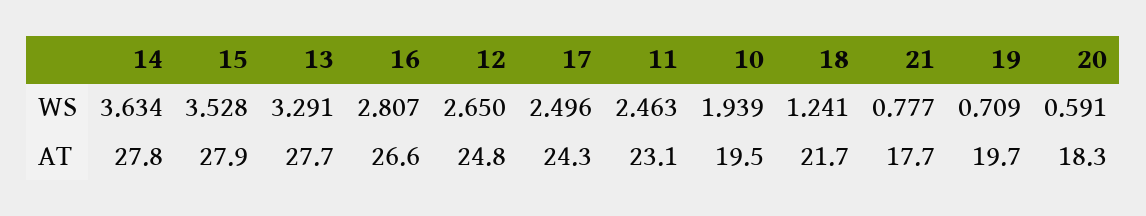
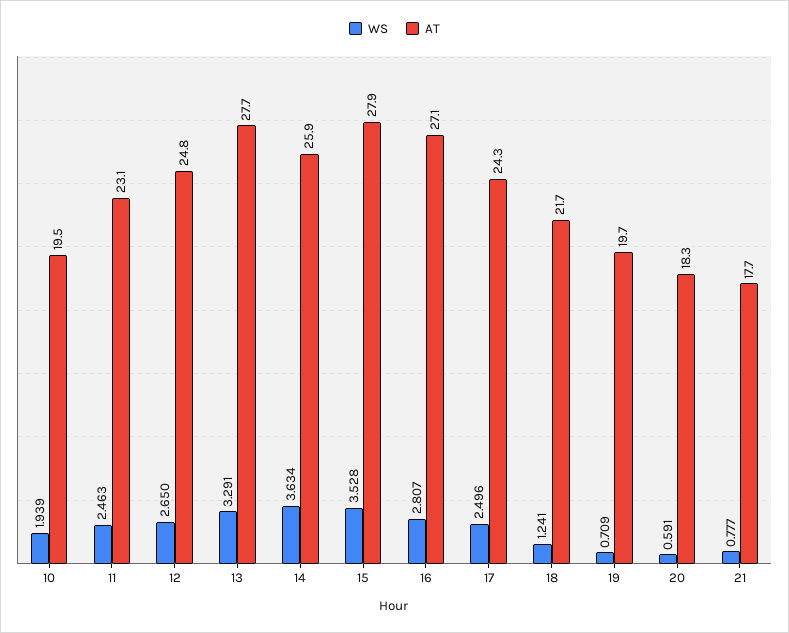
  {
    "WS": {
      "14": 3.634,
      "15": 3.528,
      "13": 3.291,
      "16": 2.807,
      "12": 2.65,
      "17": 2.496,
      "11": 2.463,
      "10": 1.939,
      "18": 1.241,
      "21": 0.777,
      "19": 0.709,
      "20": 0.591
    },
    "AT": {
-     "14": 27.8,
+     "14": 25.9,
      "15": 27.9,
      "13": 27.7,
-     "16": 26.6,
+     "16": 27.1,
      "12": 24.8,
      "17": 24.3,
      "11": 23.1,
      "10": 19.5,
      "18": 21.7,
      "21": 17.7,
      "19": 19.7,
      "20": 18.3
    }
  }

